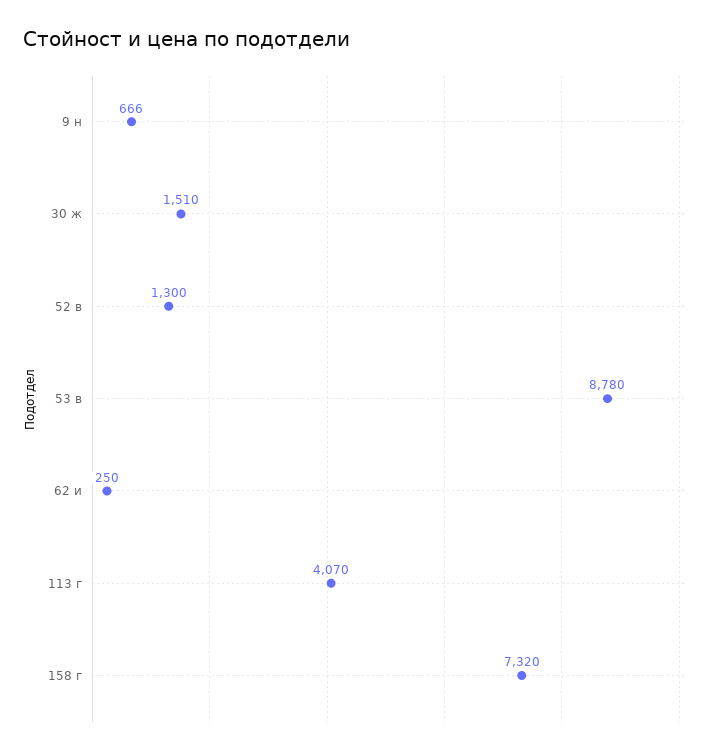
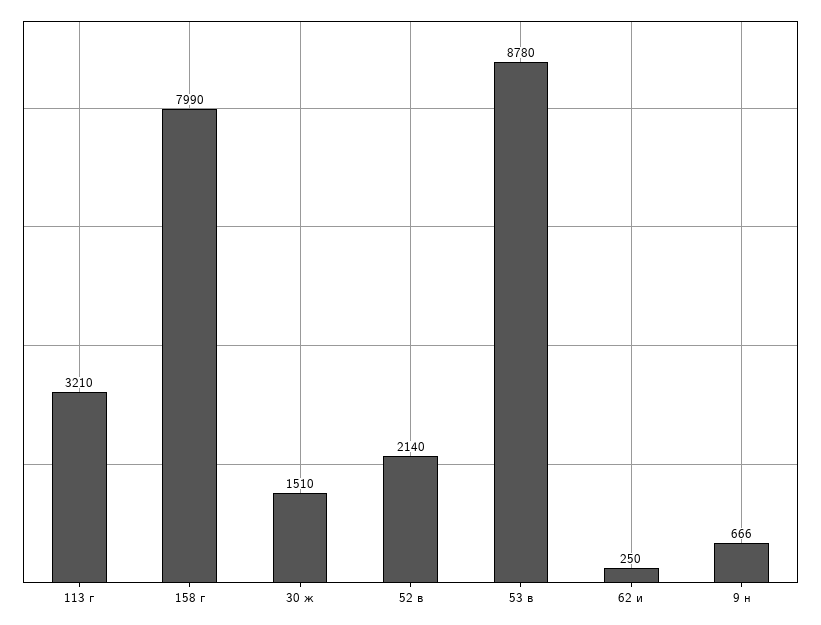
  {
    "9 н": 666,
    "30 ж": 1510,
-   "52 в": 1300,
+   "52 в": 2140,
    "53 в": 8780,
    "62 и": 250,
-   "113 г": 4070,
+   "113 г": 3210,
-   "158 г": 7320
+   "158 г": 7990
  }

